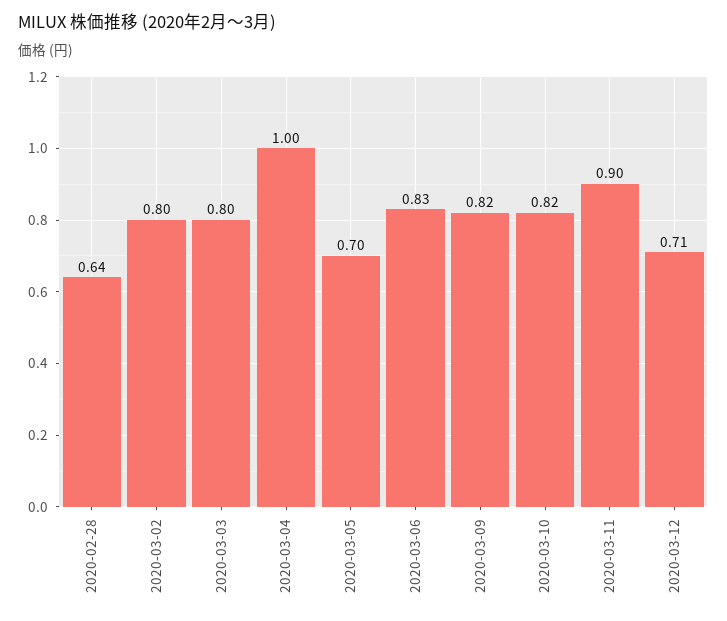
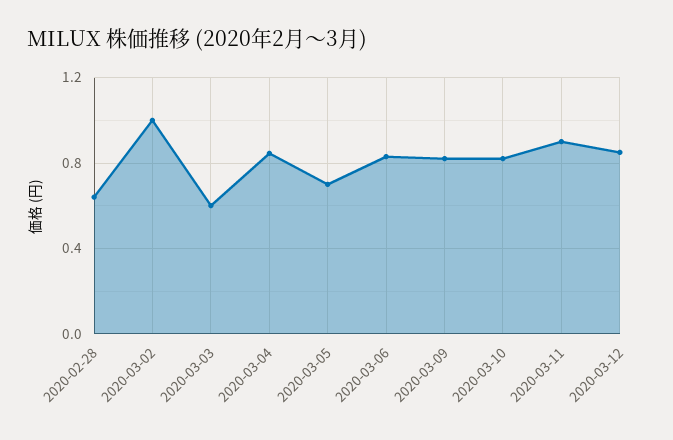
  {
    "2020-02-28": 0.64,
-   "2020-03-02": 0.8,
+   "2020-03-02": 1,
-   "2020-03-03": 0.8,
+   "2020-03-03": 0.6,
-   "2020-03-04": 1,
+   "2020-03-04": 0.85,
    "2020-03-05": 0.7,
    "2020-03-06": 0.83,
    "2020-03-09": 0.82,
    "2020-03-10": 0.82,
    "2020-03-11": 0.9,
-   "2020-03-12": 0.71
+   "2020-03-12": 0.85
  }

